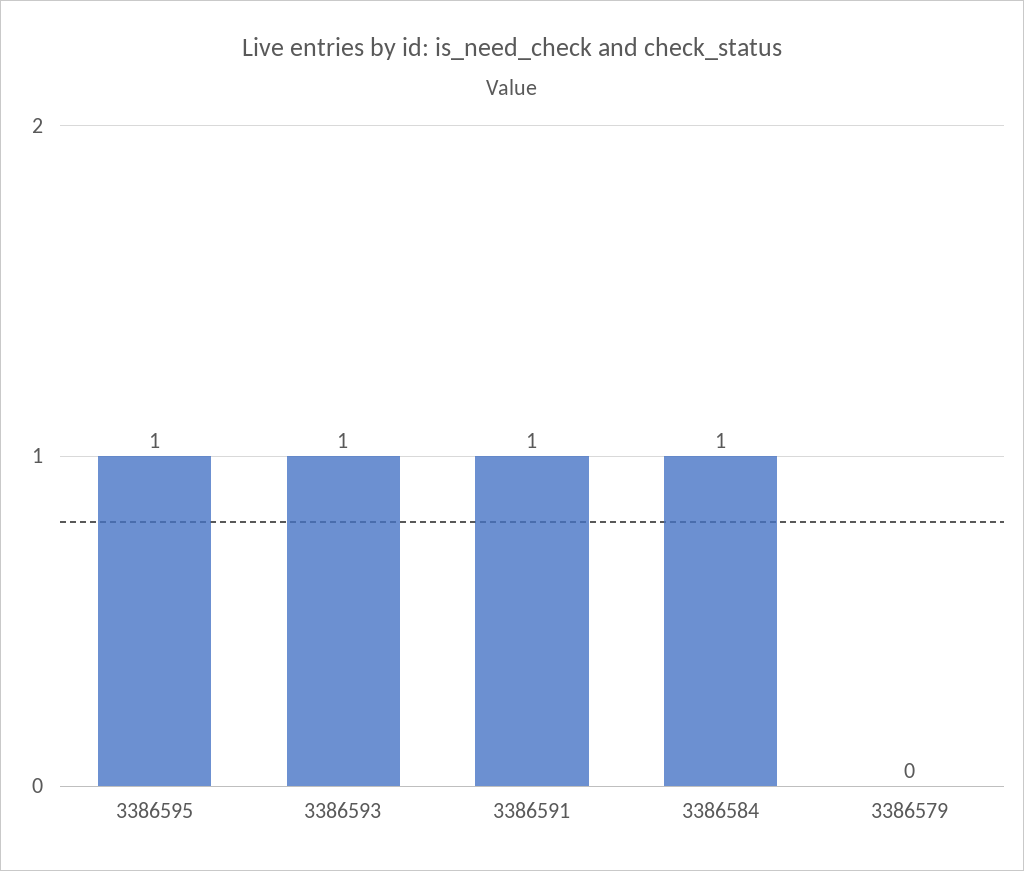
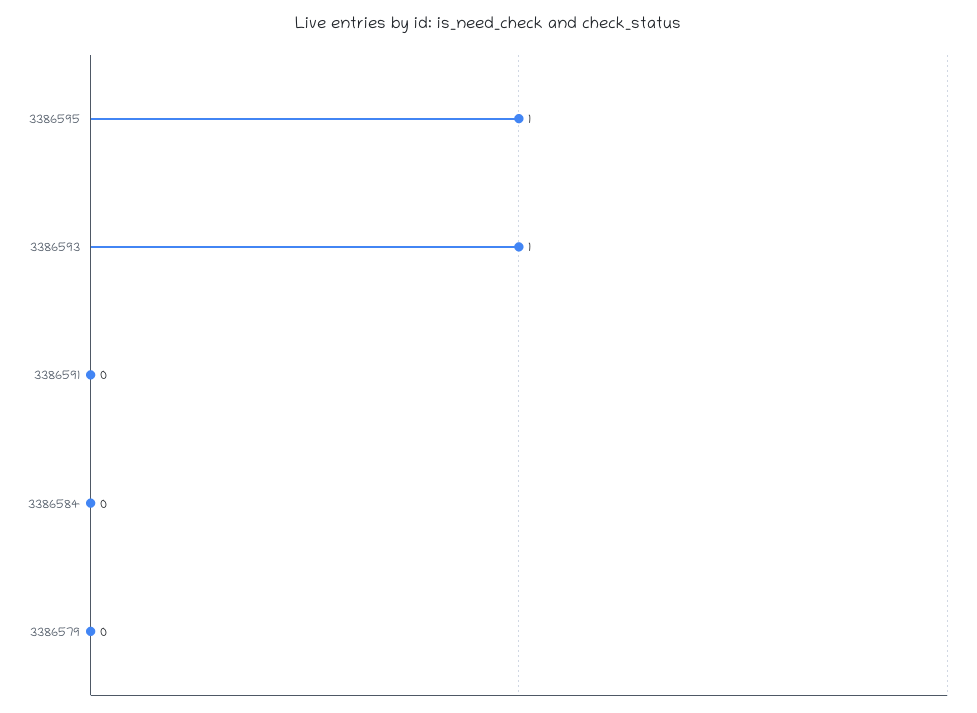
  {
    "3386595": 1,
    "3386593": 1,
-   "3386591": 1,
+   "3386591": 0,
-   "3386584": 1,
+   "3386584": 0,
    "3386579": 0
  }

